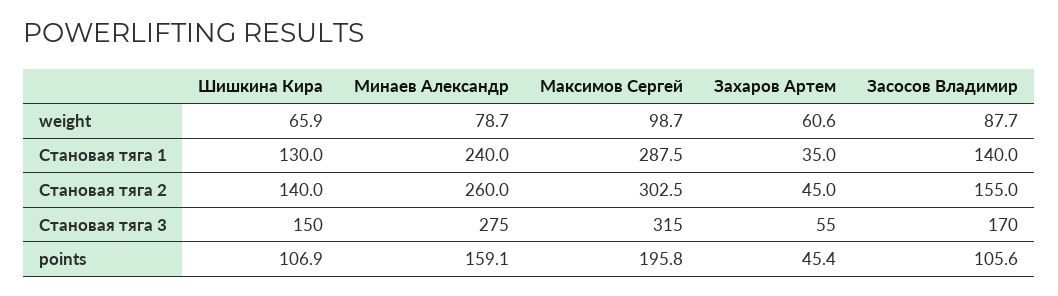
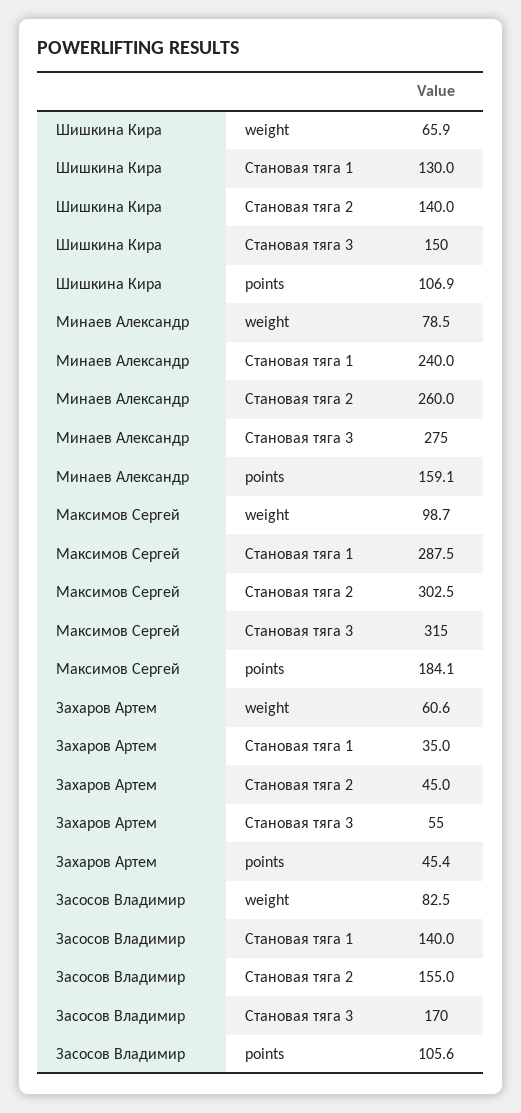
  {
    "Шишкина Кира": {
      "weight": 65.9,
      "Становая тяга 1": 130,
      "Становая тяга 2": 140,
      "Становая тяга 3": 150,
      "points": 106.9
    },
    "Минаев Александр": {
-     "weight": 78.7,
+     "weight": 78.5,
      "Становая тяга 1": 240,
      "Становая тяга 2": 260,
      "Становая тяга 3": 275,
      "points": 159.1
    },
    "Максимов Сергей": {
      "weight": 98.7,
      "Становая тяга 1": 287.5,
      "Становая тяга 2": 302.5,
      "Становая тяга 3": 315,
-     "points": 195.8
+     "points": 184.1
    },
    "Захаров Артем": {
      "weight": 60.6,
      "Становая тяга 1": 35,
      "Становая тяга 2": 45,
      "Становая тяга 3": 55,
      "points": 45.4
    },
    "Засосов Владимир": {
-     "weight": 87.7,
+     "weight": 82.5,
      "Становая тяга 1": 140,
      "Становая тяга 2": 155,
      "Становая тяга 3": 170,
      "points": 105.6
    }
  }

